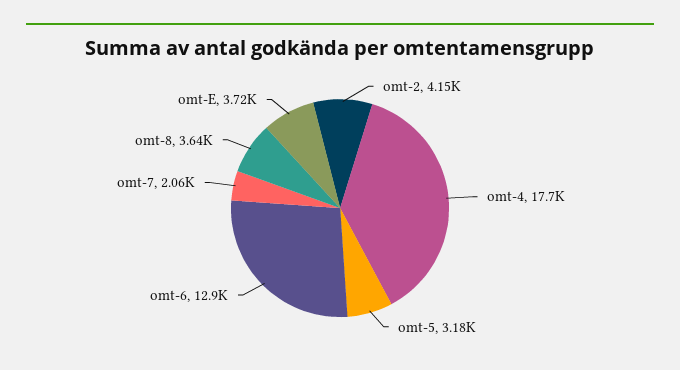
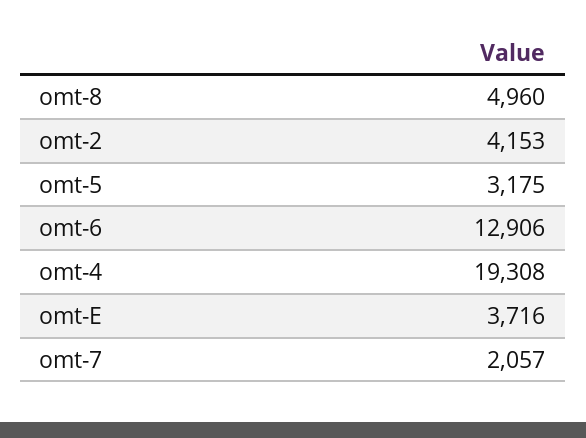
  {
    "omt-2": 4153,
-   "omt-4": 17700,
+   "omt-4": 19308,
    "omt-5": 3175,
    "omt-6": 12906,
    "omt-7": 2057,
-   "omt-8": 3640,
+   "omt-8": 4960,
    "omt-E": 3716
  }

